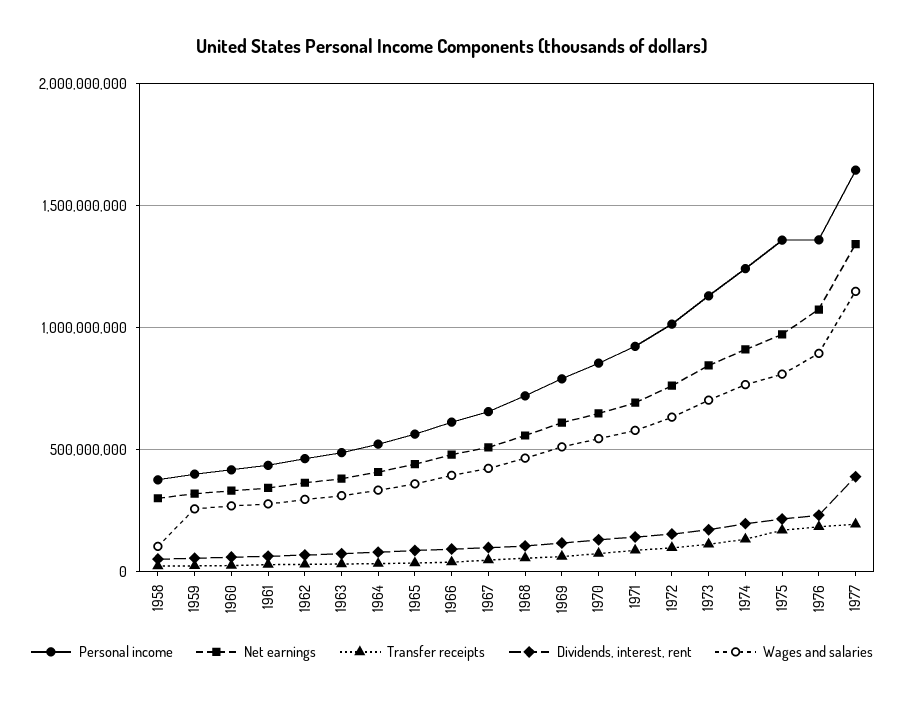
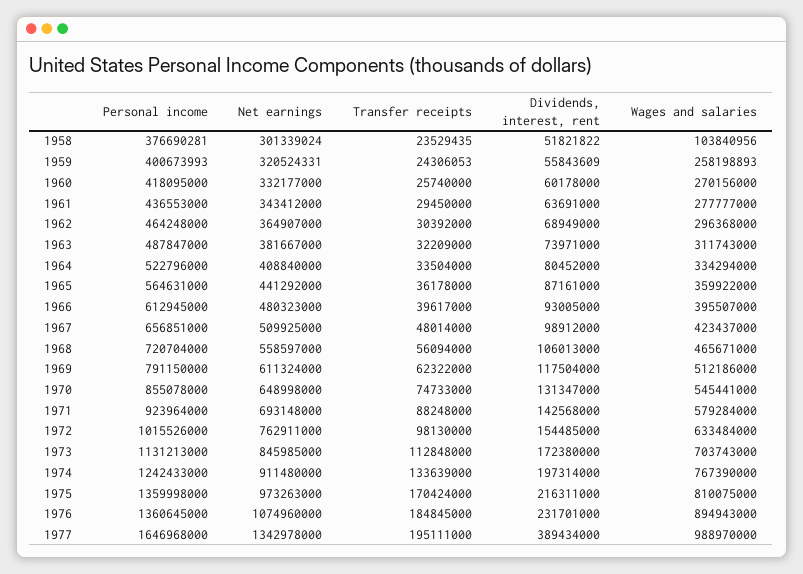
  {
    "Personal income": {
      "1958": 376690281,
      "1959": 400673993,
      "1960": 418095000,
      "1961": 436553000,
      "1962": 464248000,
      "1963": 487847000,
      "1964": 522796000,
      "1965": 564631000,
      "1966": 612945000,
      "1967": 656851000,
      "1968": 720704000,
      "1969": 791150000,
      "1970": 855078000,
      "1971": 923964000,
      "1972": 1015526000,
      "1973": 1131213000,
      "1974": 1242433000,
      "1975": 1359998000,
      "1976": 1360645000,
      "1977": 1646968000
    },
    "Net earnings": {
      "1958": 301339024,
      "1959": 320524331,
      "1960": 332177000,
      "1961": 343412000,
      "1962": 364907000,
      "1963": 381667000,
      "1964": 408840000,
      "1965": 441292000,
      "1966": 480323000,
      "1967": 509925000,
      "1968": 558597000,
      "1969": 611324000,
      "1970": 648998000,
      "1971": 693148000,
      "1972": 762911000,
      "1973": 845985000,
      "1974": 911480000,
      "1975": 973263000,
      "1976": 1074960000,
      "1977": 1342978000
    },
    "Transfer receipts": {
      "1958": 23529435,
      "1959": 24306053,
      "1960": 25740000,
      "1961": 29450000,
      "1962": 30392000,
      "1963": 32209000,
      "1964": 33504000,
      "1965": 36178000,
      "1966": 39617000,
      "1967": 48014000,
      "1968": 56094000,
      "1969": 62322000,
      "1970": 74733000,
      "1971": 88248000,
      "1972": 98130000,
      "1973": 112848000,
      "1974": 133639000,
      "1975": 170424000,
      "1976": 184845000,
      "1977": 195111000
    },
    "Dividends, interest, rent": {
      "1958": 51821822,
      "1959": 55843609,
      "1960": 60178000,
      "1961": 63691000,
      "1962": 68949000,
      "1963": 73971000,
      "1964": 80452000,
      "1965": 87161000,
      "1966": 93005000,
      "1967": 98912000,
      "1968": 106013000,
      "1969": 117504000,
      "1970": 131347000,
      "1971": 142568000,
      "1972": 154485000,
      "1973": 172380000,
      "1974": 197314000,
      "1975": 216311000,
      "1976": 231701000,
      "1977": 389434000
    },
    "Wages and salaries": {
      "1958": 103840956,
      "1959": 258198893,
      "1960": 270156000,
      "1961": 277777000,
      "1962": 296368000,
      "1963": 311743000,
      "1964": 334294000,
      "1965": 359922000,
      "1966": 395507000,
      "1967": 423437000,
      "1968": 465671000,
      "1969": 512186000,
      "1970": 545441000,
      "1971": 579284000,
      "1972": 633484000,
      "1973": 703743000,
      "1974": 767390000,
      "1975": 810075000,
      "1976": 894943000,
-     "1977": 1150000000
+     "1977": 988970000
    }
  }

